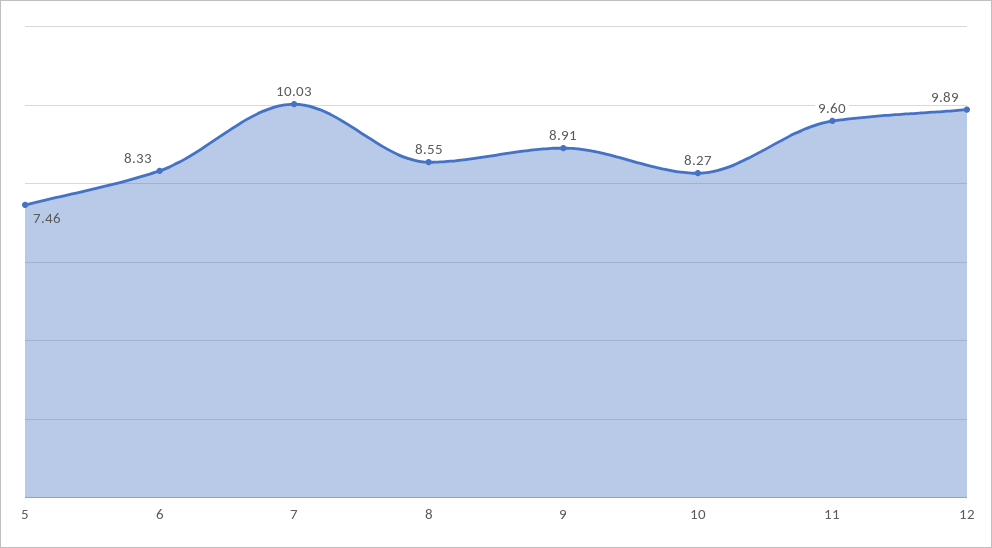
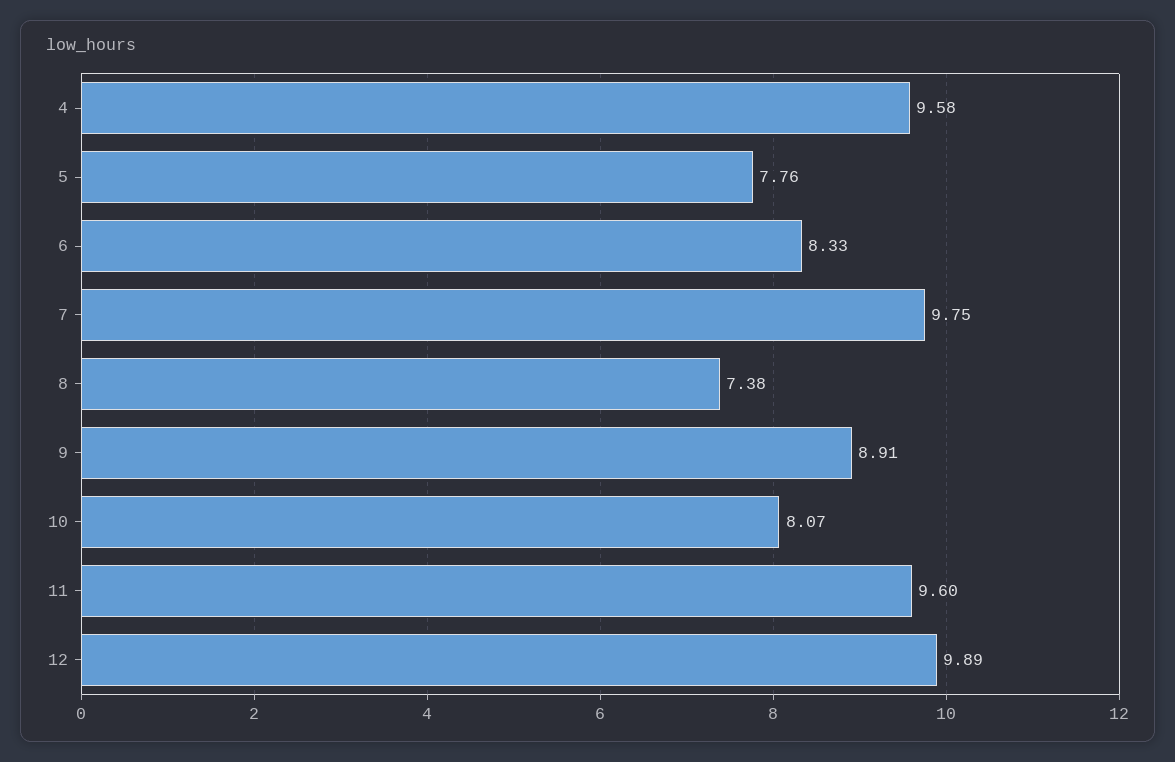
  {
-   "5": 7.46,
+   "5": 7.76,
    "6": 8.33,
-   "7": 10.03,
+   "7": 9.75,
-   "8": 8.55,
+   "8": 7.38,
    "9": 8.91,
-   "10": 8.27,
+   "10": 8.07,
    "11": 9.6,
-   "12": 9.89
+   "12": 9.89,
+   "4": 9.58
  }

